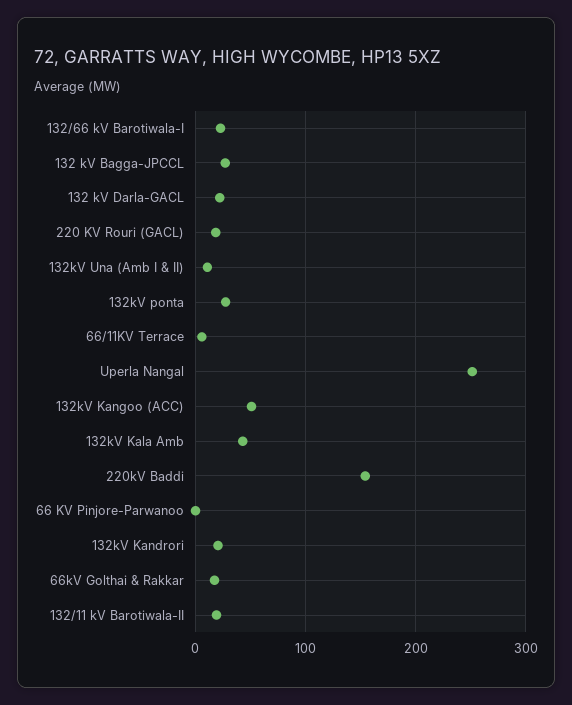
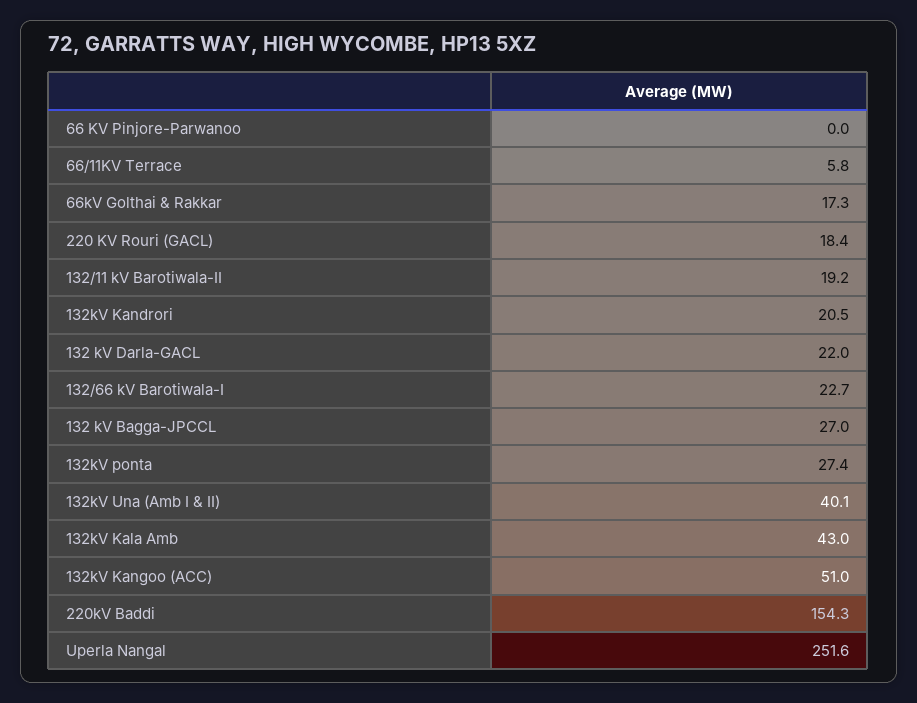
  {
    "132/66 kV Barotiwala-I": 22.7,
    "132 kV Bagga-JPCCL": 27,
    "132 kV Darla-GACL": 22,
    "220 KV Rouri (GACL)": 18.4,
-   "132kV Una (Amb I & II)": 10,
+   "132kV Una (Amb I & II)": 40.1,
    "132kV ponta": 27.4,
    "66/11KV Terrace": 5.8,
    "Uperla Nangal": 251.6,
    "132kV Kangoo (ACC)": 51,
    "132kV Kala Amb": 43,
    "220kV Baddi": 154.3,
    "66 KV Pinjore-Parwanoo": 0,
    "132kV Kandrori": 20.5,
    "66kV Golthai & Rakkar": 17.3,
    "132/11 kV Barotiwala-II": 19.2
  }

